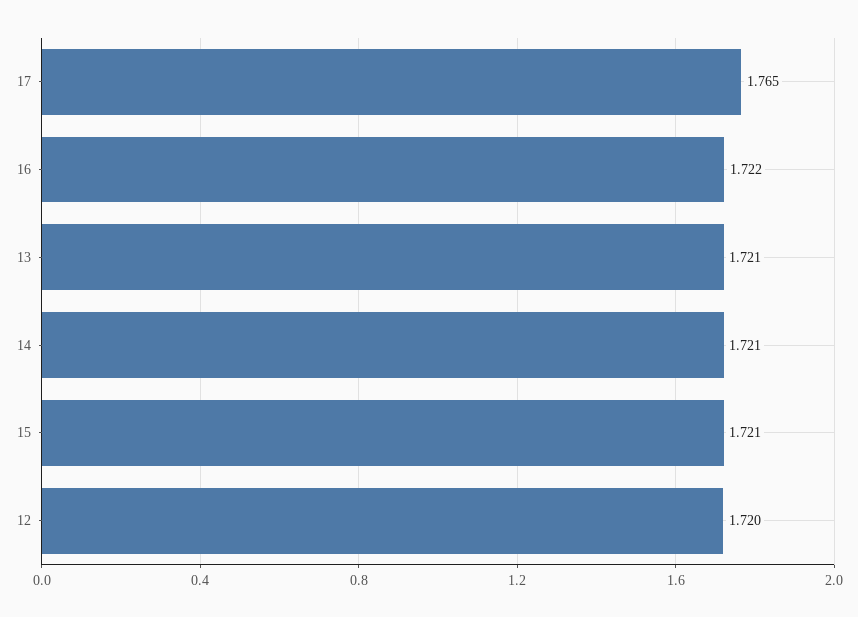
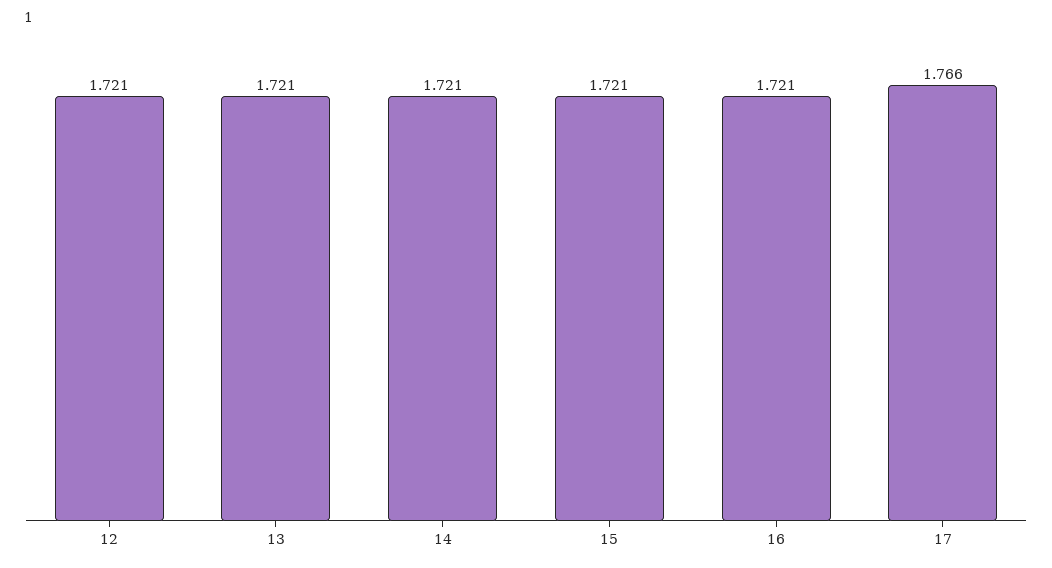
  {
-   "17": 1.765,
+   "17": 1.766,
-   "16": 1.722,
+   "16": 1.721,
    "13": 1.721,
    "14": 1.721,
    "15": 1.721,
-   "12": 1.72
+   "12": 1.721
  }

